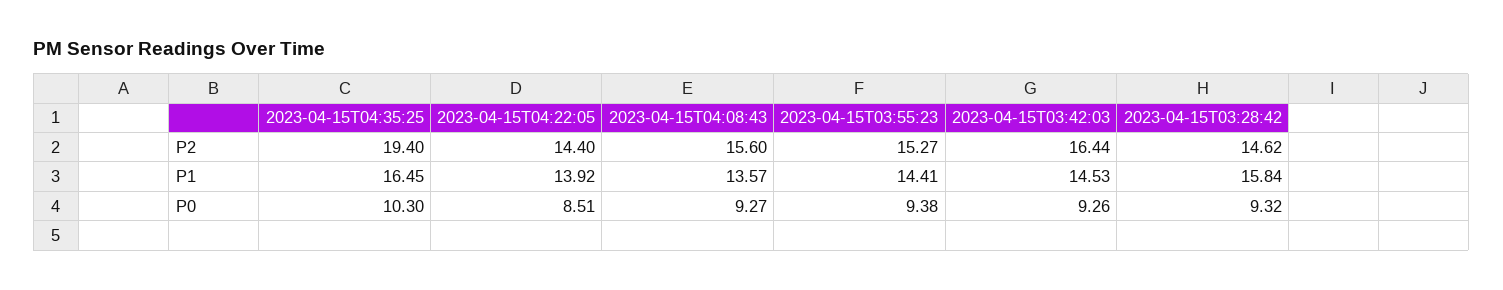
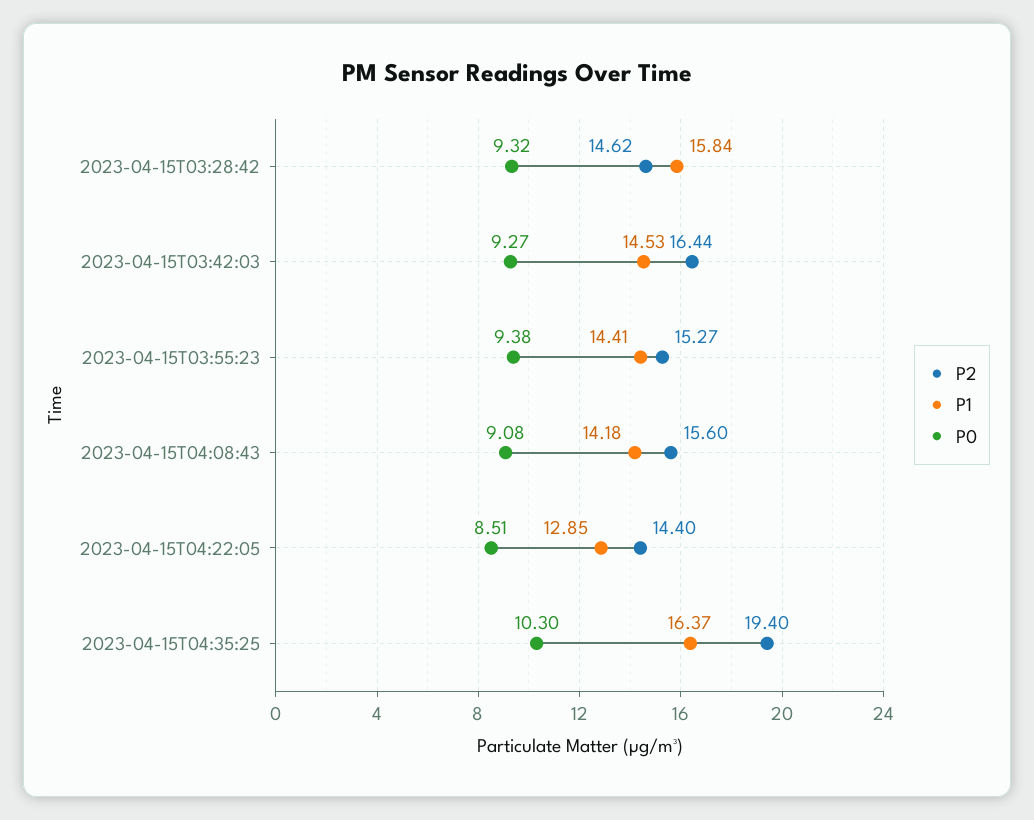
  {
    "P2": {
      "2023-04-15T04:35:25": 19.4,
      "2023-04-15T04:22:05": 14.4,
      "2023-04-15T04:08:43": 15.6,
      "2023-04-15T03:55:23": 15.27,
      "2023-04-15T03:42:03": 16.44,
      "2023-04-15T03:28:42": 14.62
    },
    "P1": {
-     "2023-04-15T04:35:25": 16.45,
+     "2023-04-15T04:35:25": 16.37,
-     "2023-04-15T04:22:05": 13.92,
+     "2023-04-15T04:22:05": 12.85,
-     "2023-04-15T04:08:43": 13.57,
+     "2023-04-15T04:08:43": 14.18,
      "2023-04-15T03:55:23": 14.41,
      "2023-04-15T03:42:03": 14.53,
      "2023-04-15T03:28:42": 15.84
    },
    "P0": {
      "2023-04-15T04:35:25": 10.3,
      "2023-04-15T04:22:05": 8.51,
-     "2023-04-15T04:08:43": 9.27,
+     "2023-04-15T04:08:43": 9.08,
      "2023-04-15T03:55:23": 9.38,
-     "2023-04-15T03:42:03": 9.26,
+     "2023-04-15T03:42:03": 9.27,
      "2023-04-15T03:28:42": 9.32
    }
  }

